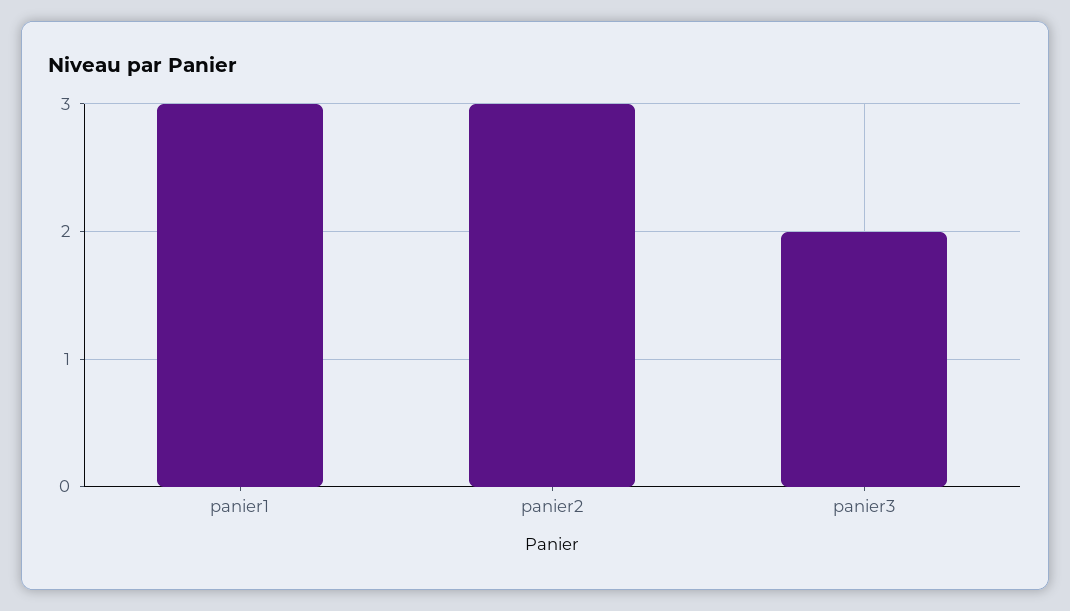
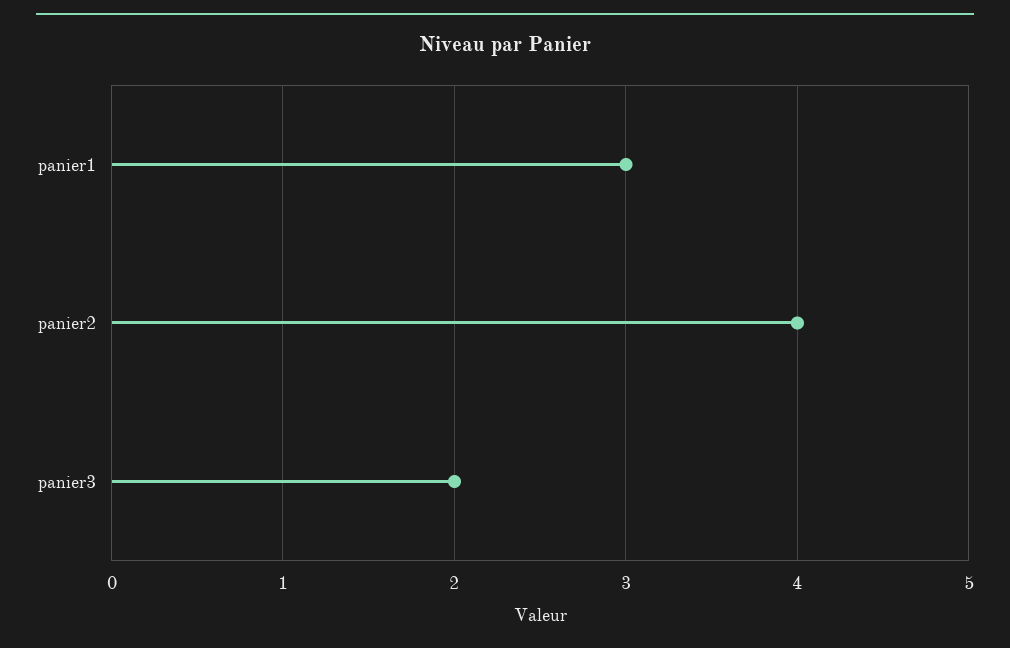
  {
    "panier1": 3,
-   "panier2": 3,
+   "panier2": 4,
    "panier3": 2
  }

